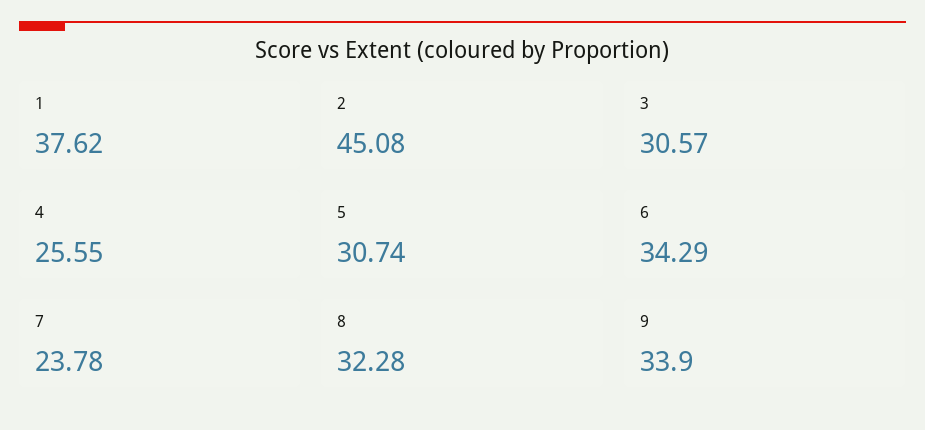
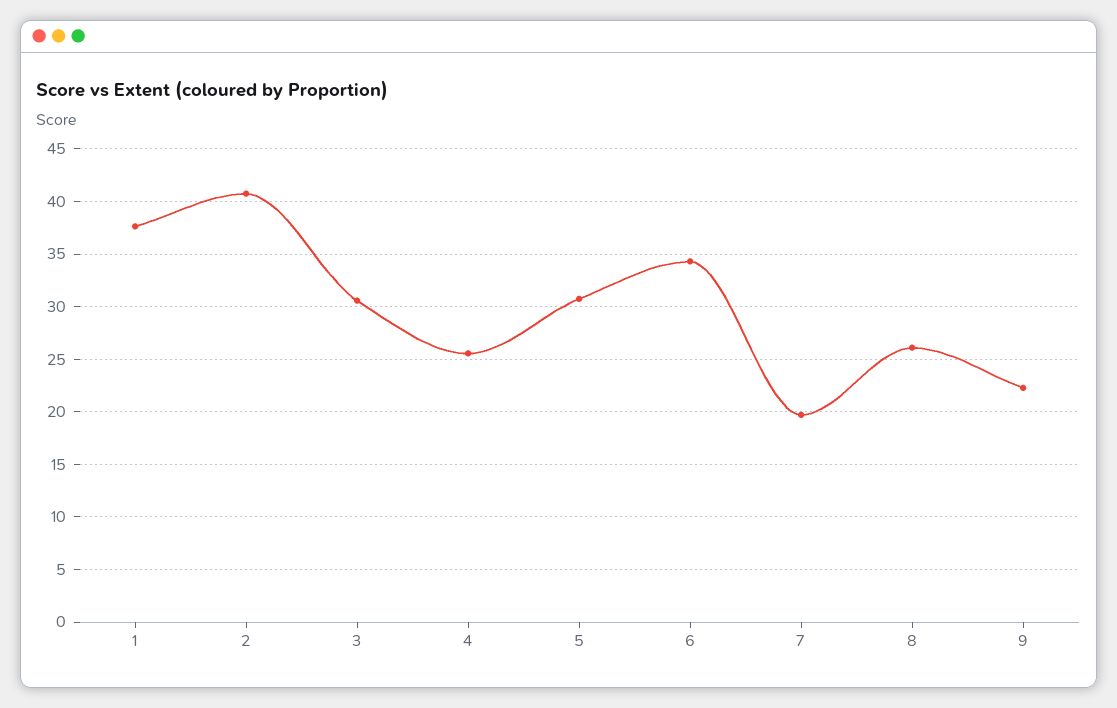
  {
    "1": 37.62,
-   "2": 45.08,
+   "2": 41,
    "3": 30.57,
    "4": 25.55,
    "5": 30.74,
    "6": 34.29,
-   "7": 23.78,
+   "7": 20,
-   "8": 32.28,
+   "8": 26,
-   "9": 33.9
+   "9": 22
  }

